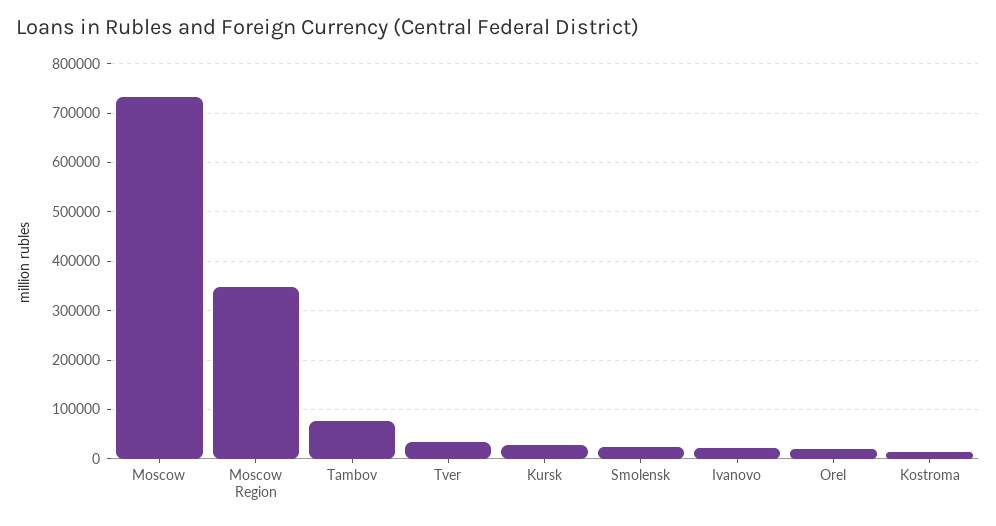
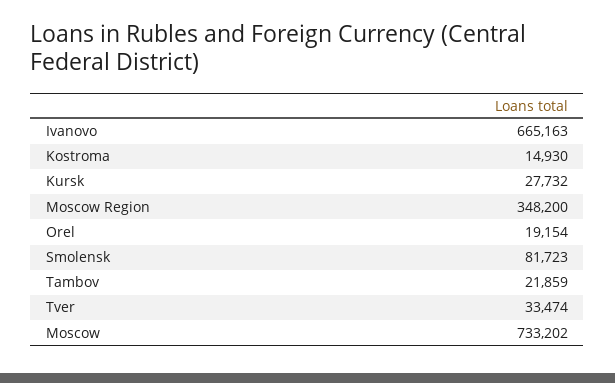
  {
    "Moscow": 733202,
    "Moscow Region": 348200,
-   "Tambov": 80000,
+   "Tambov": 21859,
    "Tver": 33474,
    "Kursk": 27732,
-   "Smolensk": 20000,
+   "Smolensk": 81723,
-   "Ivanovo": 20000,
+   "Ivanovo": 665163,
    "Orel": 19154,
    "Kostroma": 14930
  }

